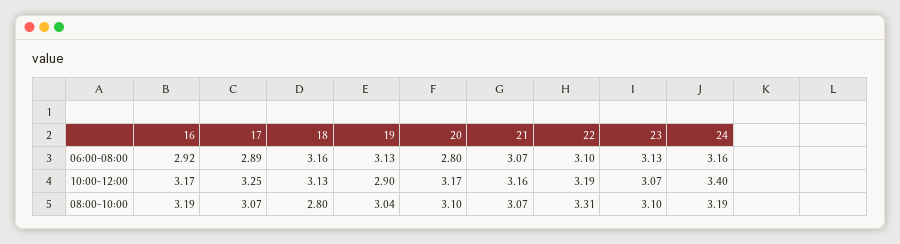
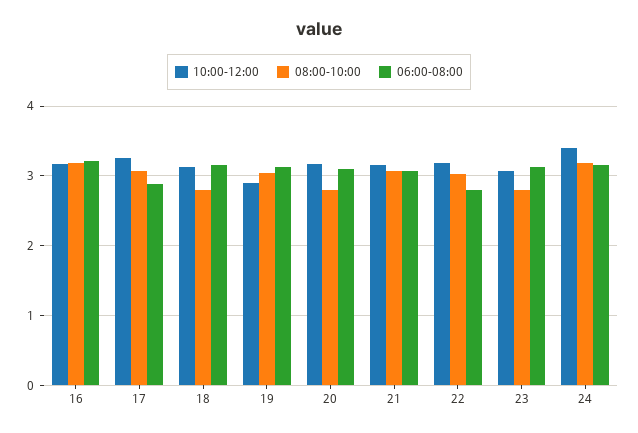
  {
    "06:00-08:00": {
-     "16": 2.92,
+     "16": 3.2,
      "17": 2.89,
      "18": 3.16,
      "19": 3.13,
-     "20": 2.8,
+     "20": 3.1,
      "21": 3.07,
-     "22": 3.1,
+     "22": 2.8,
      "23": 3.13,
      "24": 3.16
    },
    "10:00-12:00": {
      "16": 3.17,
      "17": 3.25,
      "18": 3.13,
      "19": 2.9,
      "20": 3.17,
      "21": 3.16,
      "22": 3.19,
      "23": 3.07,
      "24": 3.4
    },
    "08:00-10:00": {
      "16": 3.19,
      "17": 3.07,
      "18": 2.8,
      "19": 3.04,
-     "20": 3.1,
+     "20": 2.8,
      "21": 3.07,
-     "22": 3.31,
+     "22": 3,
-     "23": 3.1,
+     "23": 2.8,
      "24": 3.19
    }
  }

